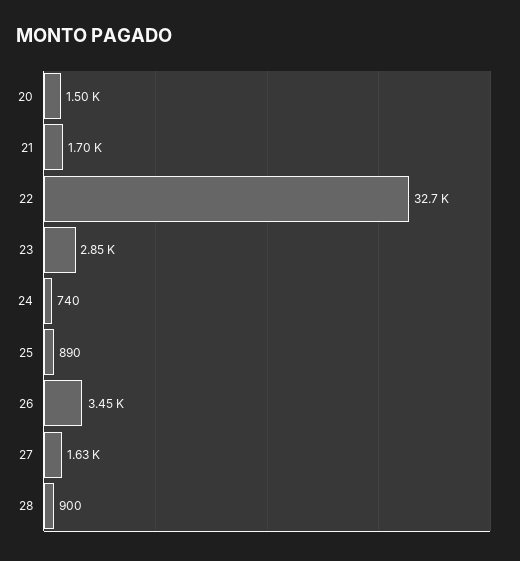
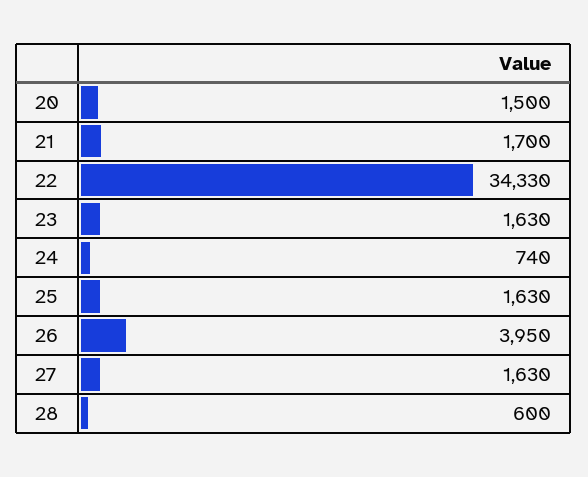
  {
    "20": 1500,
    "21": 1700,
-   "22": 32700,
+   "22": 34330,
-   "23": 2850,
+   "23": 1630,
    "24": 740,
-   "25": 890,
+   "25": 1630,
-   "26": 3450,
+   "26": 3950,
    "27": 1630,
-   "28": 900
+   "28": 600
  }

